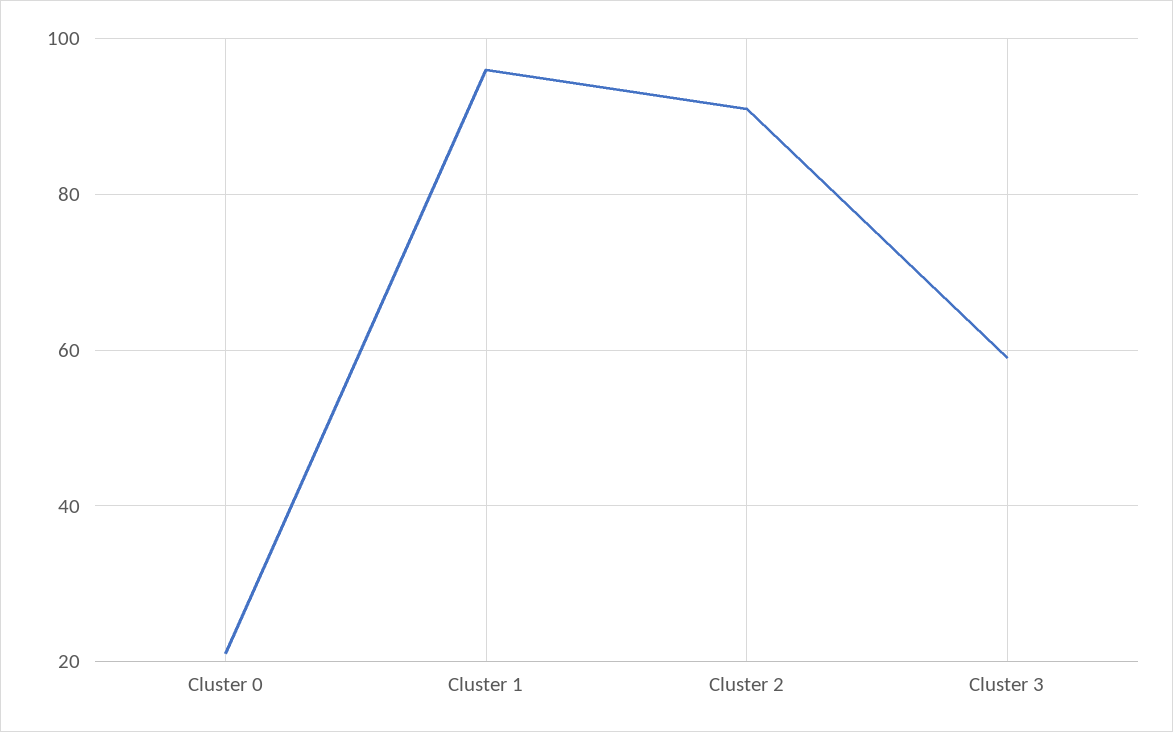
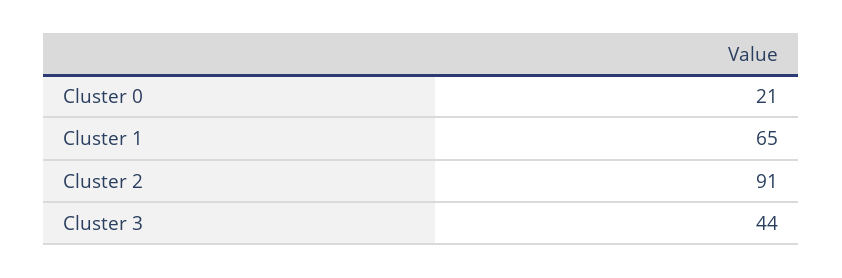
  {
    "Cluster 0": 21,
-   "Cluster 1": 95,
+   "Cluster 1": 65,
    "Cluster 2": 91,
-   "Cluster 3": 60
+   "Cluster 3": 44
  }

